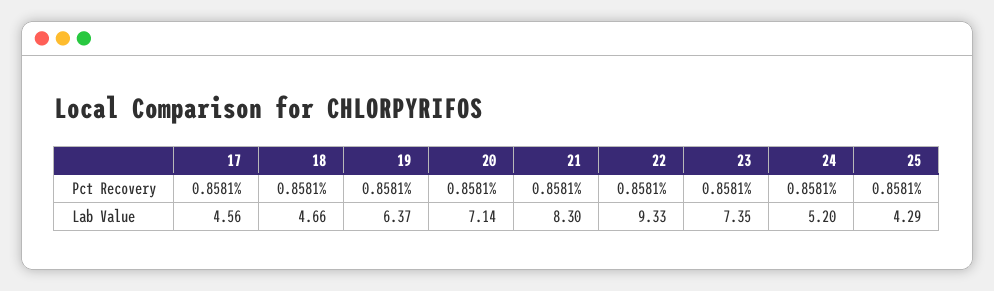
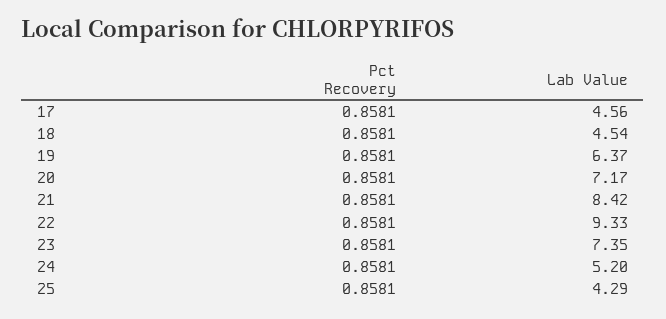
  {
    "17": {
      "Pct Recovery": 0.8581,
      "Lab Value": 4.56
    },
    "18": {
      "Pct Recovery": 0.8581,
-     "Lab Value": 4.66
+     "Lab Value": 4.54
    },
    "19": {
      "Pct Recovery": 0.8581,
      "Lab Value": 6.37
    },
    "20": {
      "Pct Recovery": 0.8581,
-     "Lab Value": 7.14
+     "Lab Value": 7.17
    },
    "21": {
      "Pct Recovery": 0.8581,
-     "Lab Value": 8.3
+     "Lab Value": 8.42
    },
    "22": {
      "Pct Recovery": 0.8581,
      "Lab Value": 9.33
    },
    "23": {
      "Pct Recovery": 0.8581,
      "Lab Value": 7.35
    },
    "24": {
      "Pct Recovery": 0.8581,
      "Lab Value": 5.2
    },
    "25": {
      "Pct Recovery": 0.8581,
      "Lab Value": 4.29
    }
  }

